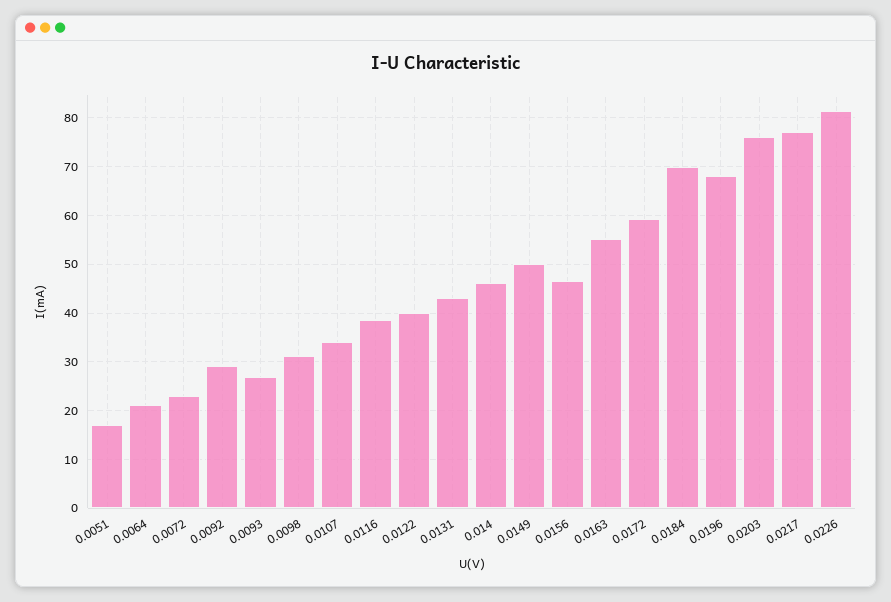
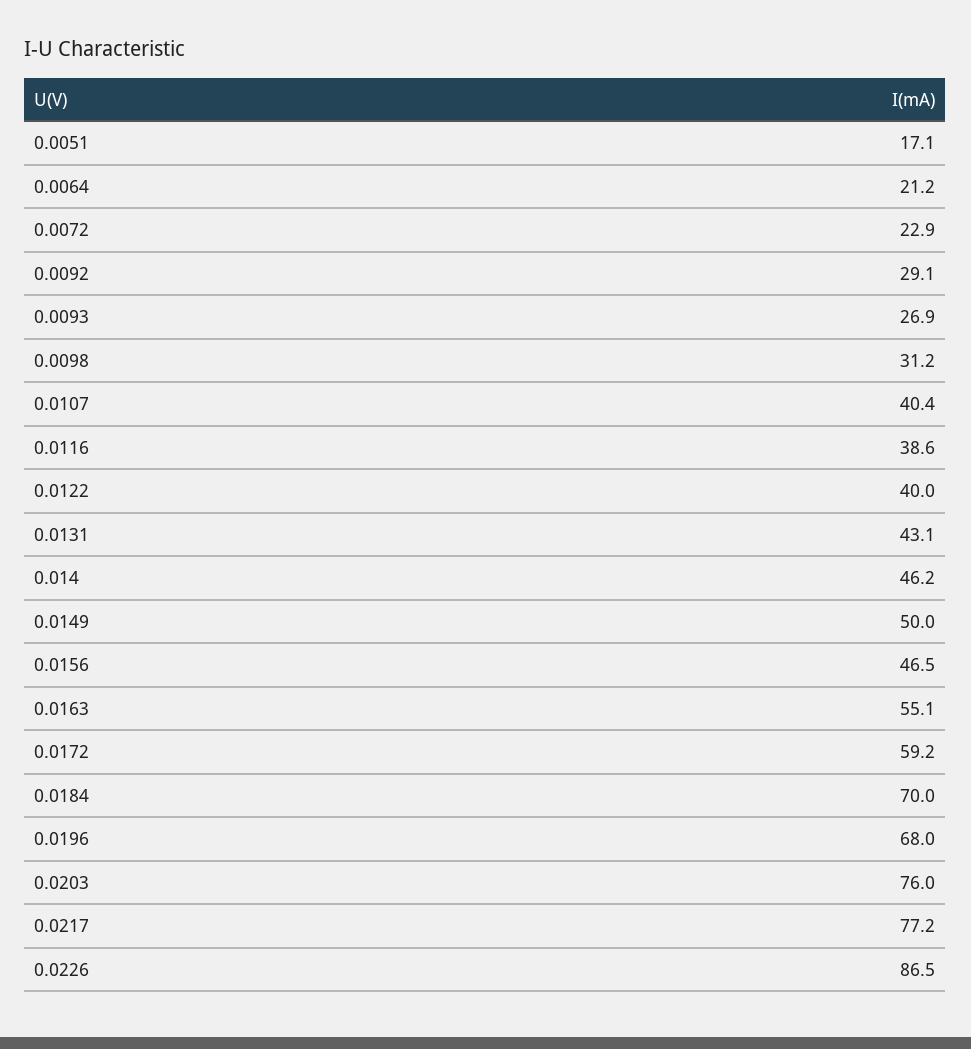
  {
    "0.0051": 17.1,
    "0.0064": 21.2,
    "0.0072": 22.9,
    "0.0092": 29.1,
    "0.0093": 26.9,
    "0.0098": 31.2,
-   "0.0107": 34,
+   "0.0107": 40.4,
    "0.0116": 38.6,
    "0.0122": 40,
    "0.0131": 43.1,
    "0.014": 46.2,
    "0.0149": 50,
    "0.0156": 46.5,
    "0.0163": 55.1,
    "0.0172": 59.2,
    "0.0184": 70,
    "0.0196": 68,
    "0.0203": 76,
    "0.0217": 77.2,
-   "0.0226": 82
+   "0.0226": 86.5
  }

